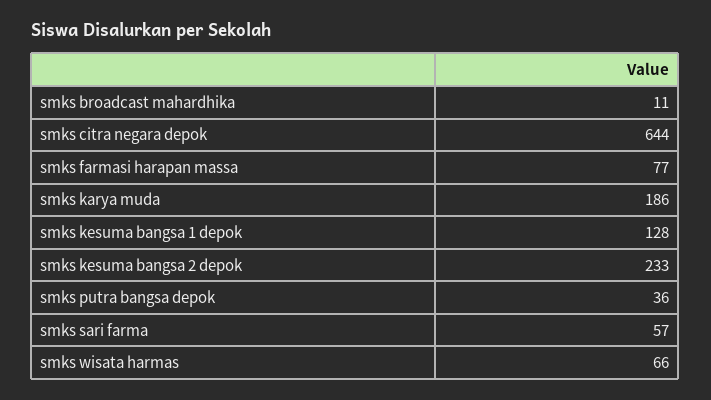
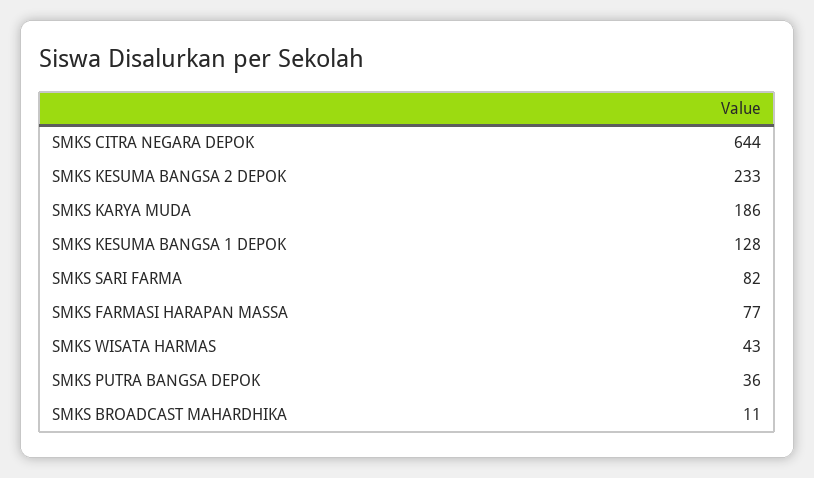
  {
    "smks broadcast mahardhika": 11,
    "smks citra negara depok": 644,
    "smks farmasi harapan massa": 77,
    "smks karya muda": 186,
    "smks kesuma bangsa 1 depok": 128,
    "smks kesuma bangsa 2 depok": 233,
    "smks putra bangsa depok": 36,
-   "smks sari farma": 57,
+   "smks sari farma": 82,
-   "smks wisata harmas": 66
+   "smks wisata harmas": 43
  }

